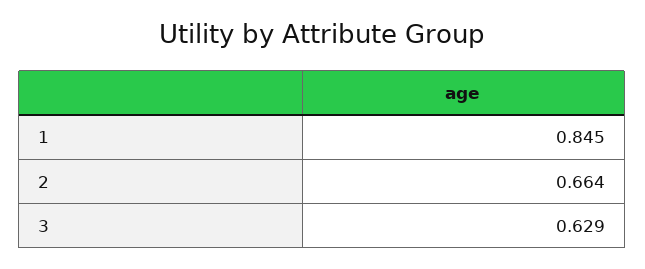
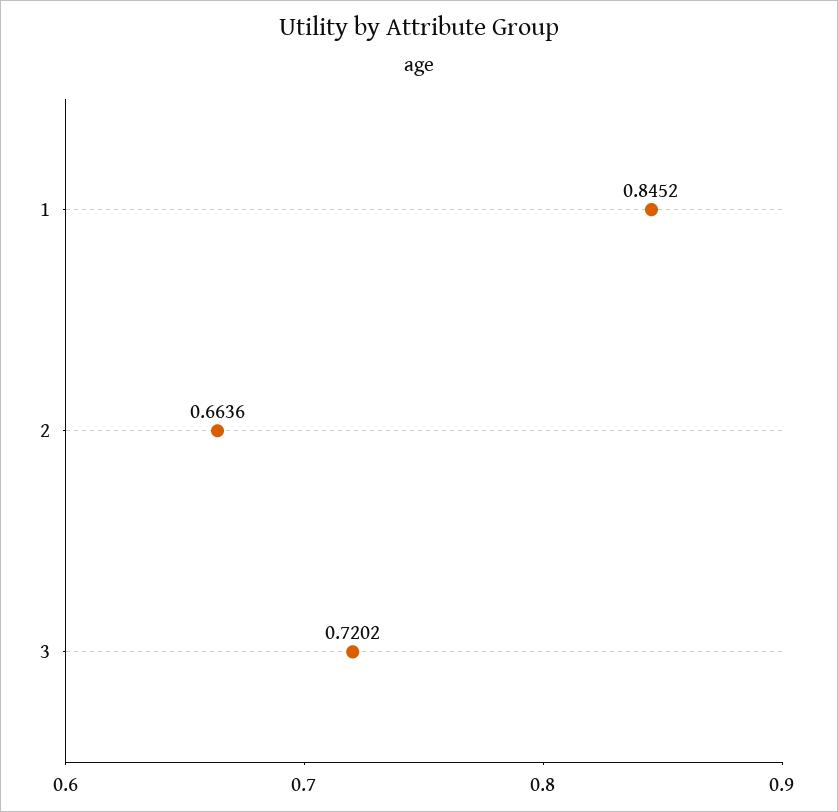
  {
    "1": 0.8452,
    "2": 0.6636,
-   "3": 0.629
+   "3": 0.7202
  }

